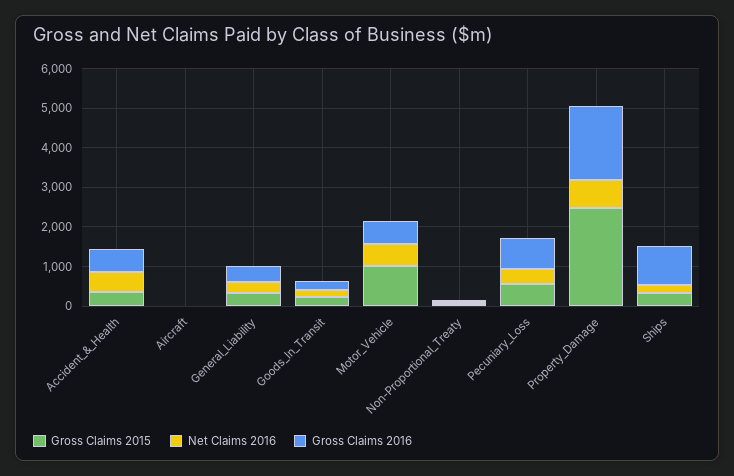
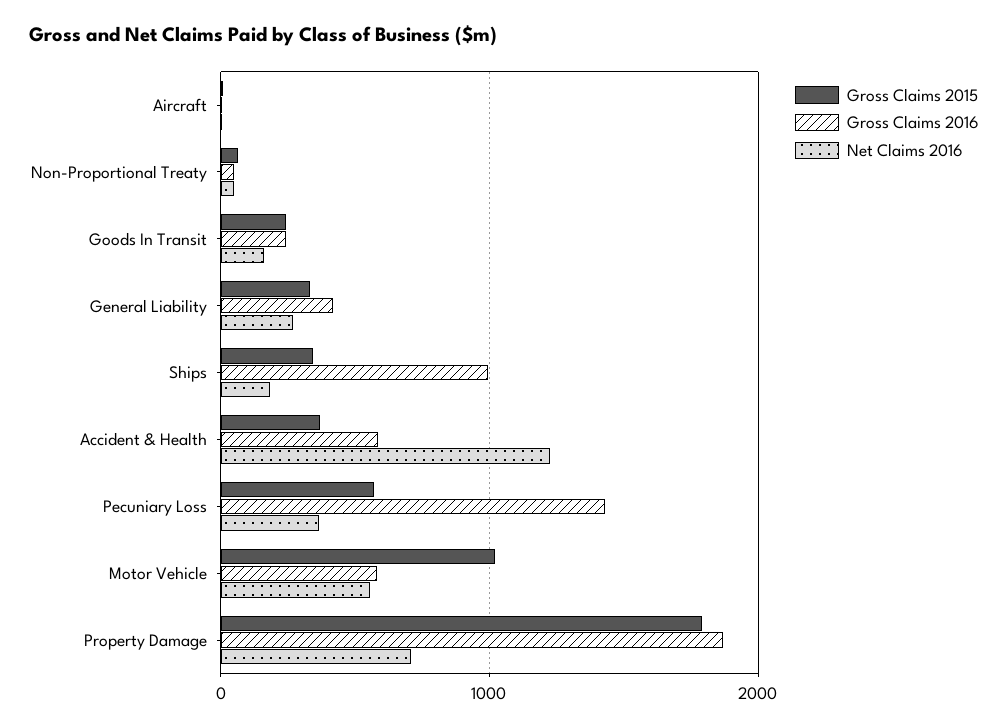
  {
    "Gross Claims 2015": {
      "Accident_&_Health": 400,
      "Aircraft": 0,
      "General_Liability": 300,
      "Goods_In_Transit": 200,
      "Motor_Vehicle": 1000,
      "Non-Proportional_Treaty": 100,
      "Pecuniary_Loss": 600,
-     "Property_Damage": 2500,
+     "Property_Damage": 1800,
      "Ships": 300
    },
    "Net Claims 2016": {
-     "Accident_&_Health": 500,
+     "Accident_&_Health": 1200,
      "Aircraft": 0,
      "General_Liability": 300,
      "Goods_In_Transit": 200,
      "Motor_Vehicle": 600,
      "Non-Proportional_Treaty": 0,
      "Pecuniary_Loss": 400,
      "Property_Damage": 700,
      "Ships": 200
    },
    "Gross Claims 2016": {
      "Accident_&_Health": 600,
      "Aircraft": 0,
      "General_Liability": 400,
      "Goods_In_Transit": 200,
      "Motor_Vehicle": 600,
      "Non-Proportional_Treaty": 0,
-     "Pecuniary_Loss": 750,
+     "Pecuniary_Loss": 1400,
      "Property_Damage": 1900,
      "Ships": 1000
    }
  }

